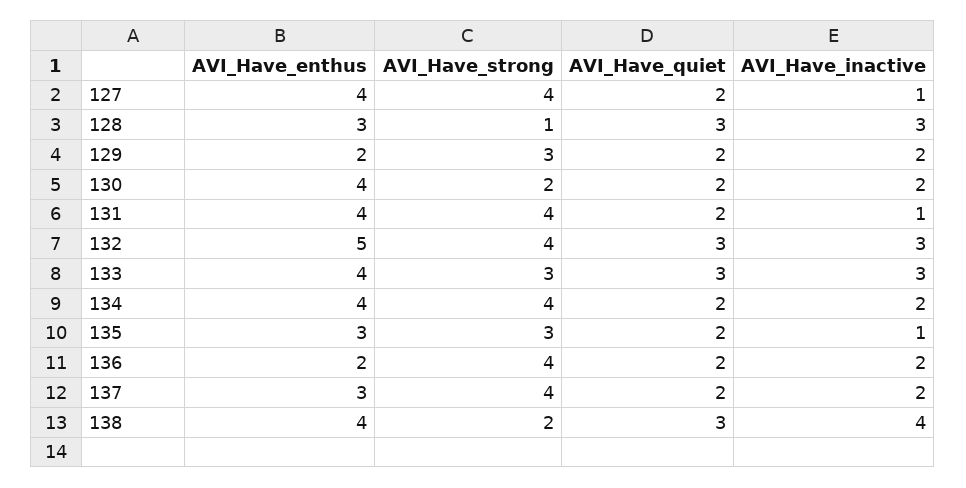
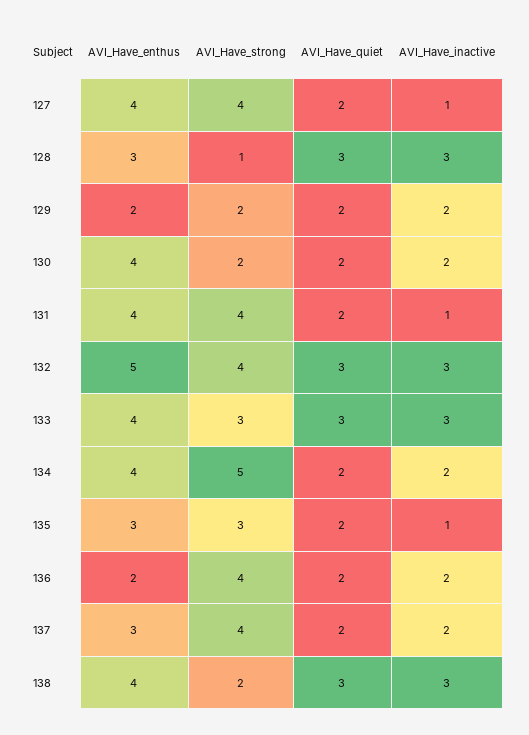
  {
    "AVI_Have_enthus": {
      "127": 4,
      "128": 3,
      "129": 2,
      "130": 4,
      "131": 4,
      "132": 5,
      "133": 4,
      "134": 4,
      "135": 3,
      "136": 2,
      "137": 3,
      "138": 4
    },
    "AVI_Have_strong": {
      "127": 4,
      "128": 1,
-     "129": 3,
+     "129": 2,
      "130": 2,
      "131": 4,
      "132": 4,
      "133": 3,
-     "134": 4,
+     "134": 5,
      "135": 3,
      "136": 4,
      "137": 4,
      "138": 2
    },
    "AVI_Have_quiet": {
      "127": 2,
      "128": 3,
      "129": 2,
      "130": 2,
      "131": 2,
      "132": 3,
      "133": 3,
      "134": 2,
      "135": 2,
      "136": 2,
      "137": 2,
      "138": 3
    },
    "AVI_Have_inactive": {
      "127": 1,
      "128": 3,
      "129": 2,
      "130": 2,
      "131": 1,
      "132": 3,
      "133": 3,
      "134": 2,
      "135": 1,
      "136": 2,
      "137": 2,
-     "138": 4
+     "138": 3
    }
  }

